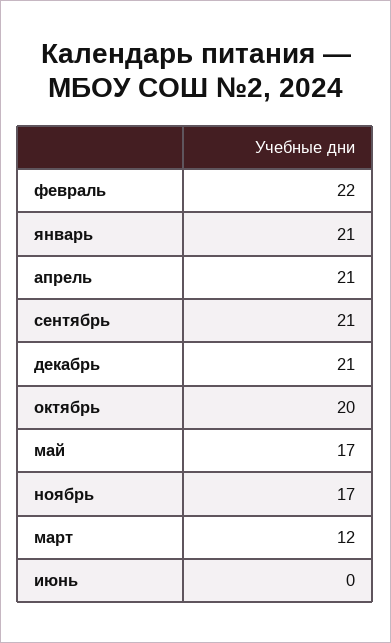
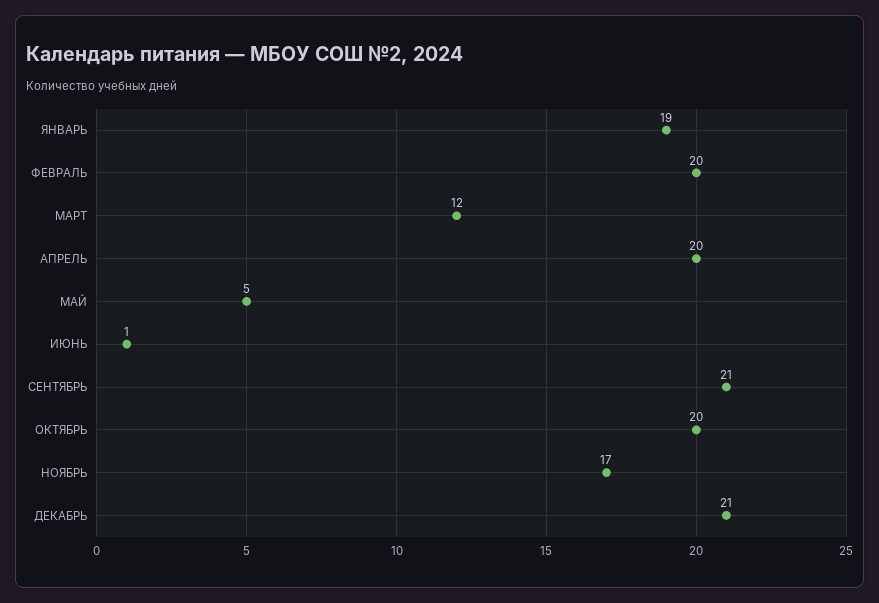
  {
-   "февраль": 22,
+   "февраль": 20,
-   "январь": 21,
+   "январь": 19,
-   "апрель": 21,
+   "апрель": 20,
    "сентябрь": 21,
    "декабрь": 21,
    "октябрь": 20,
-   "май": 17,
+   "май": 5,
    "ноябрь": 17,
    "март": 12,
-   "июнь": 0
+   "июнь": 1
  }

